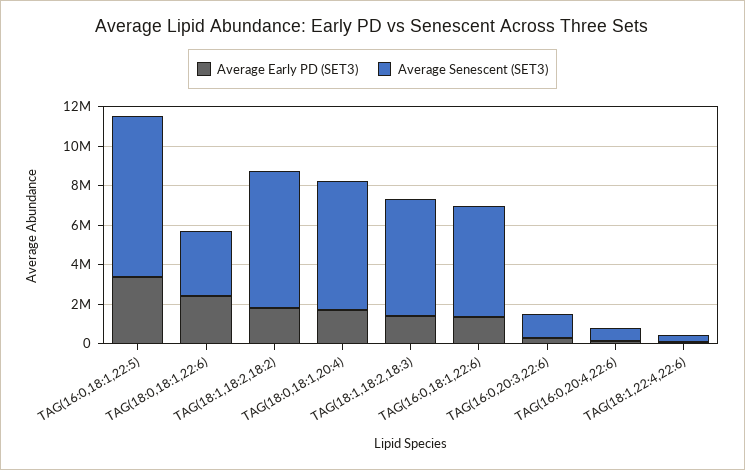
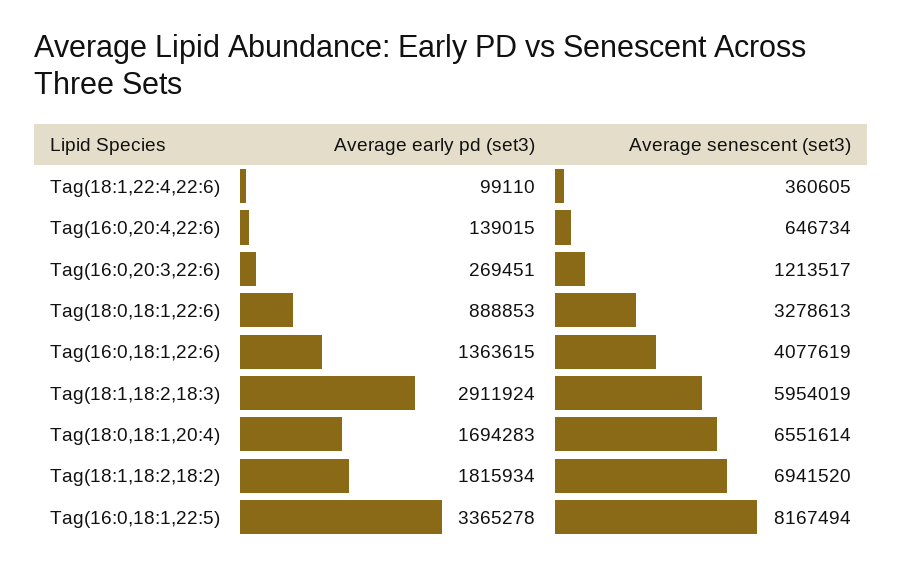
  {
    "Average Early PD (SET3)": {
      "TAG(16:0,18:1,22:5)": 3365278,
-     "TAG(18:0,18:1,22:6)": 2500000,
+     "TAG(18:0,18:1,22:6)": 888853,
      "TAG(18:1,18:2,18:2)": 1815934,
      "TAG(18:0,18:1,20:4)": 1694283,
-     "TAG(18:1,18:2,18:3)": 1500000,
+     "TAG(18:1,18:2,18:3)": 2911924,
      "TAG(16:0,18:1,22:6)": 1363615,
      "TAG(16:0,20:3,22:6)": 269451,
      "TAG(16:0,20:4,22:6)": 139015,
      "TAG(18:1,22:4,22:6)": 99110
    },
    "Average Senescent (SET3)": {
      "TAG(16:0,18:1,22:5)": 8167494,
      "TAG(18:0,18:1,22:6)": 3278613,
      "TAG(18:1,18:2,18:2)": 6941520,
      "TAG(18:0,18:1,20:4)": 6551614,
      "TAG(18:1,18:2,18:3)": 5954019,
-     "TAG(16:0,18:1,22:6)": 5500000,
+     "TAG(16:0,18:1,22:6)": 4077619,
      "TAG(16:0,20:3,22:6)": 1213517,
      "TAG(16:0,20:4,22:6)": 646734,
      "TAG(18:1,22:4,22:6)": 360605
    }
  }

